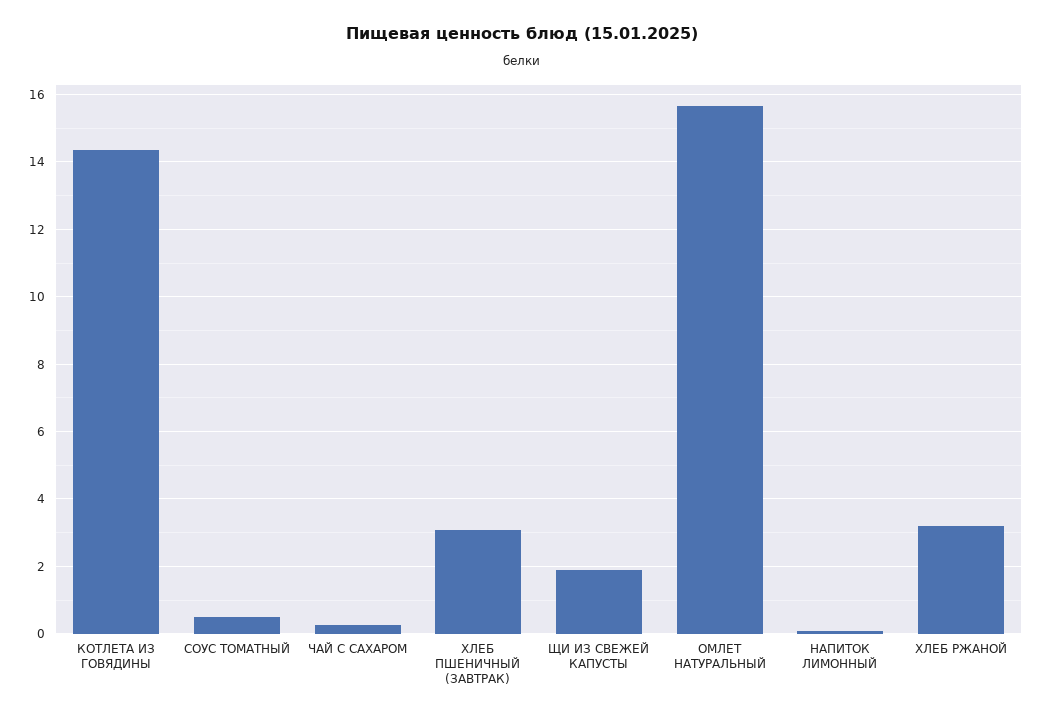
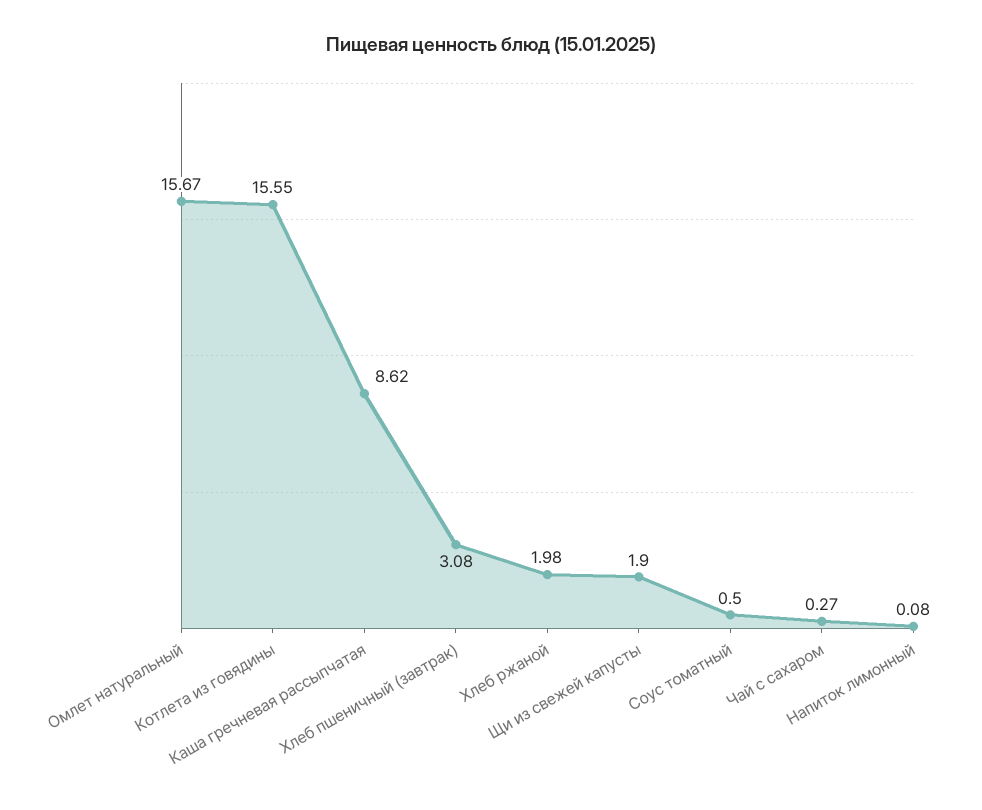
  {
-   "КОТЛЕТА ИЗ ГОВЯДИНЫ": 14.4,
+   "КОТЛЕТА ИЗ ГОВЯДИНЫ": 15.55,
    "СОУС ТОМАТНЫЙ": 0.5,
    "ЧАЙ С САХАРОМ": 0.27,
    "ХЛЕБ ПШЕНИЧНЫЙ (ЗАВТРАК)": 3.08,
    "ЩИ ИЗ СВЕЖЕЙ КАПУСТЫ": 1.9,
    "ОМЛЕТ НАТУРАЛЬНЫЙ": 15.67,
    "НАПИТОК ЛИМОННЫЙ": 0.08,
-   "ХЛЕБ РЖАНОЙ": 3.2
+   "ХЛЕБ РЖАНОЙ": 1.98,
+   "Каша гречневая рассыпчатая": 8.62
  }

